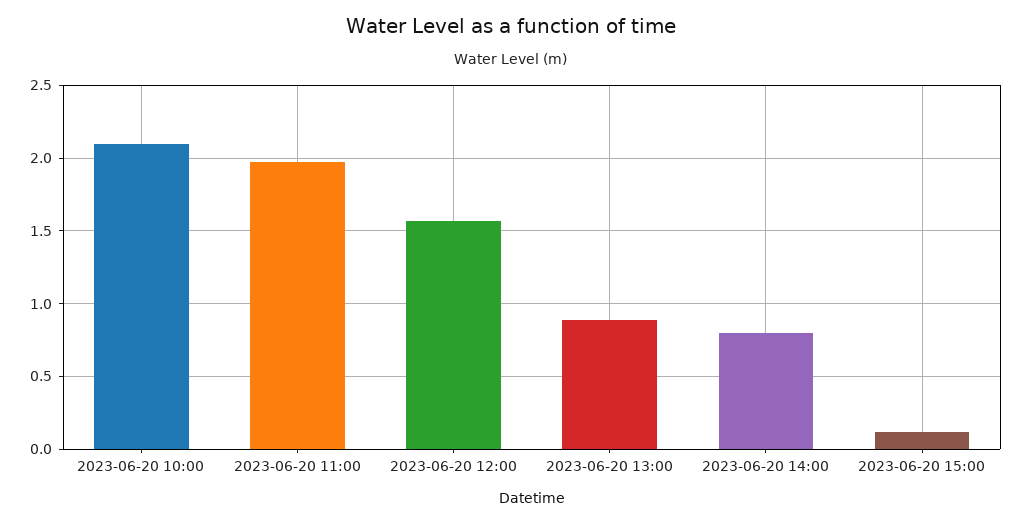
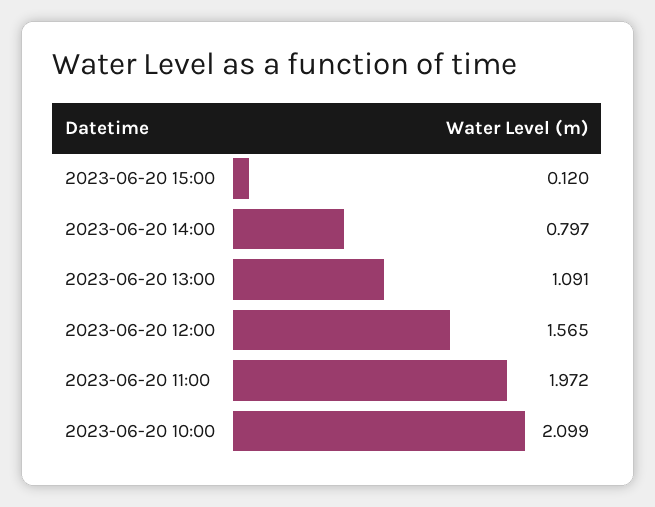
  {
    "2023-06-20 10:00": 2.099,
    "2023-06-20 11:00": 1.972,
    "2023-06-20 12:00": 1.565,
-   "2023-06-20 13:00": 0.9,
+   "2023-06-20 13:00": 1.091,
    "2023-06-20 14:00": 0.797,
    "2023-06-20 15:00": 0.12
  }

